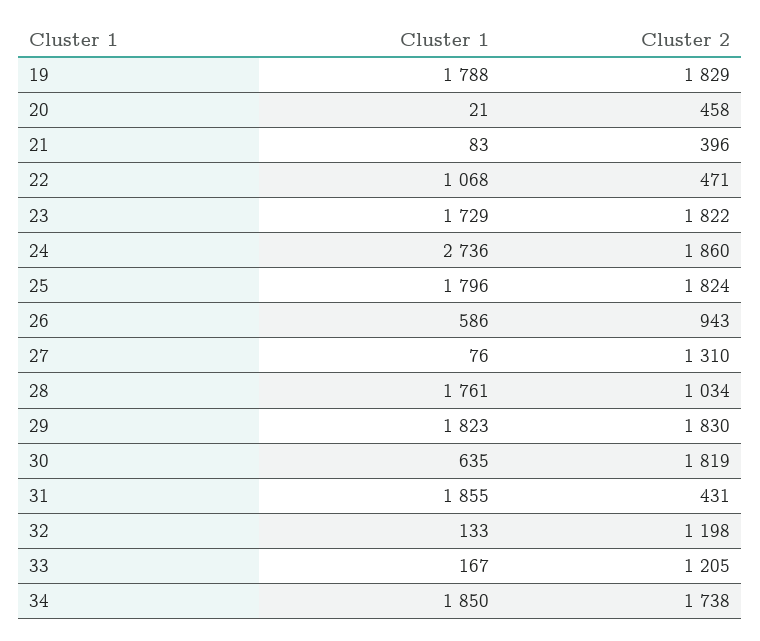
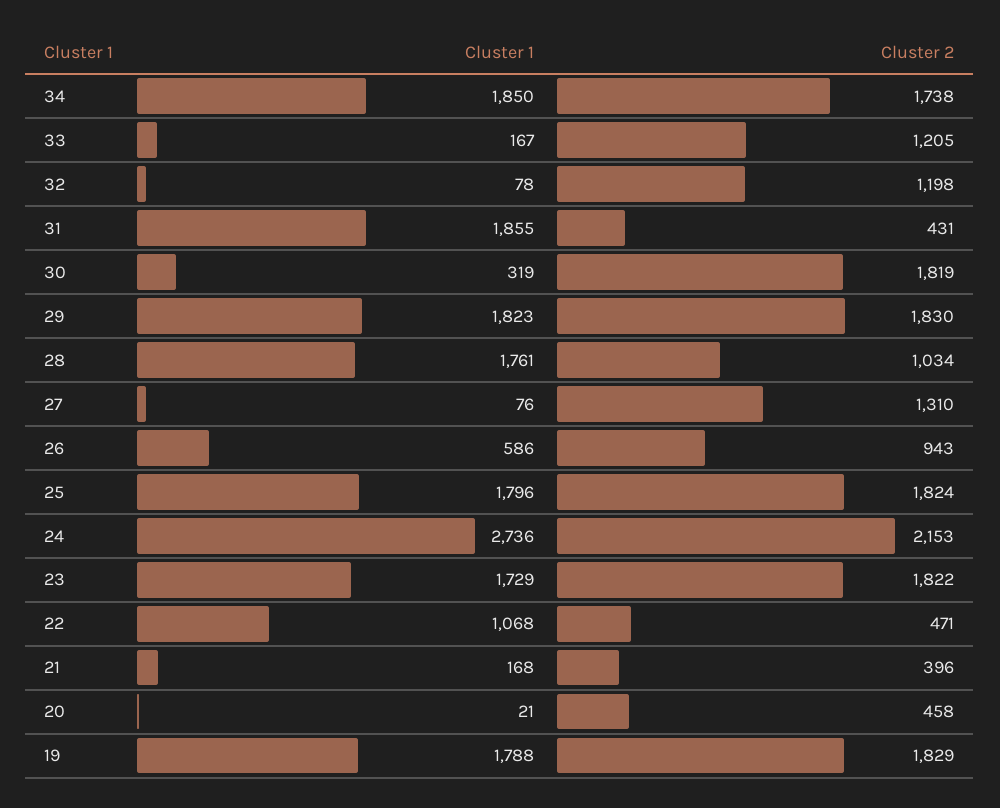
  {
    "Cluster 1": {
      "19": 1788,
      "20": 21,
-     "21": 83,
+     "21": 168,
      "22": 1068,
      "23": 1729,
      "24": 2736,
      "25": 1796,
      "26": 586,
      "27": 76,
      "28": 1761,
      "29": 1823,
-     "30": 635,
+     "30": 319,
      "31": 1855,
-     "32": 133,
+     "32": 78,
      "33": 167,
      "34": 1850
    },
    "Cluster 2": {
      "19": 1829,
      "20": 458,
      "21": 396,
      "22": 471,
      "23": 1822,
-     "24": 1860,
+     "24": 2153,
      "25": 1824,
      "26": 943,
      "27": 1310,
      "28": 1034,
      "29": 1830,
      "30": 1819,
      "31": 431,
      "32": 1198,
      "33": 1205,
      "34": 1738
    }
  }

